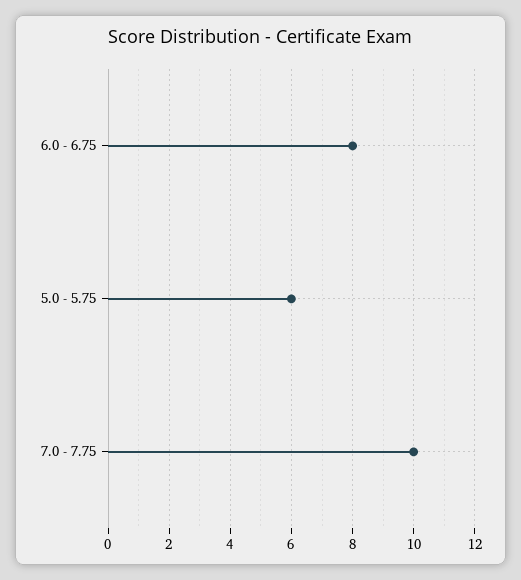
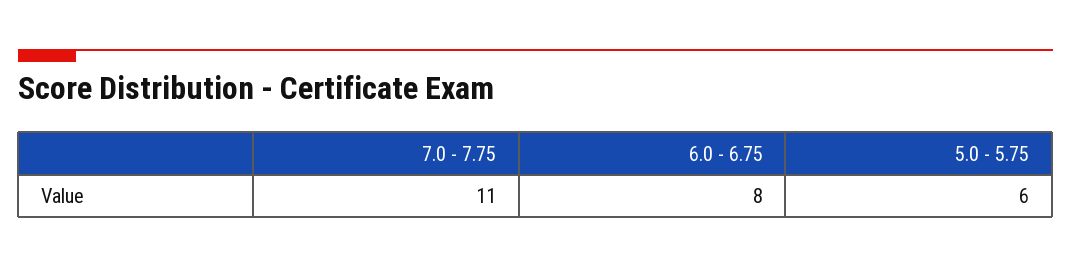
  {
    "6.0 - 6.75": 8,
    "5.0 - 5.75": 6,
-   "7.0 - 7.75": 10
+   "7.0 - 7.75": 11
  }

